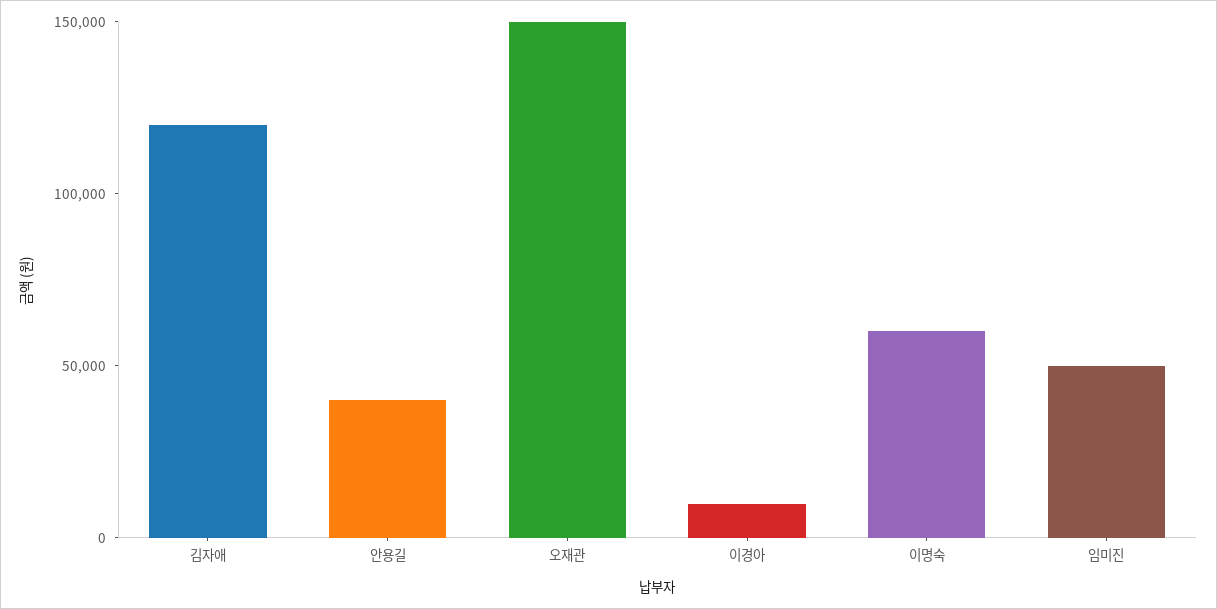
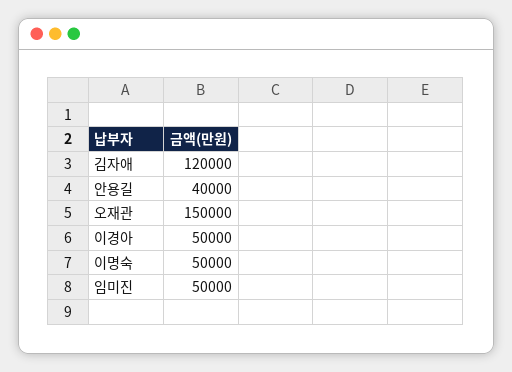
  {
    "김자애": 120000,
    "안용길": 40000,
    "오재관": 150000,
-   "이경아": 10000,
+   "이경아": 50000,
-   "이명숙": 60000,
+   "이명숙": 50000,
    "임미진": 50000
  }

